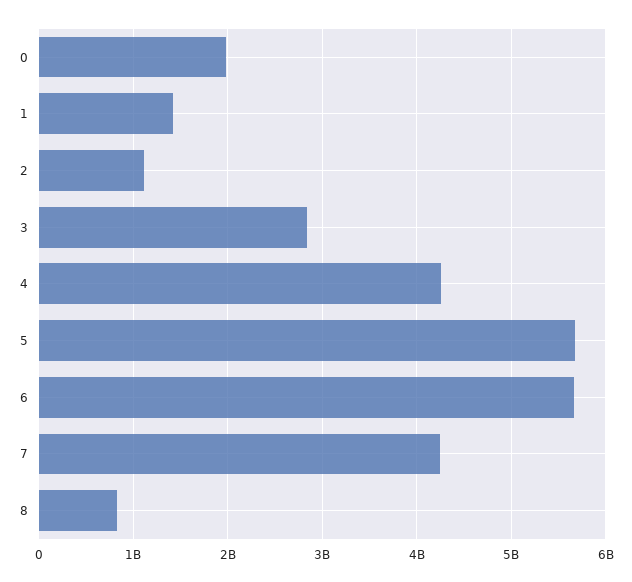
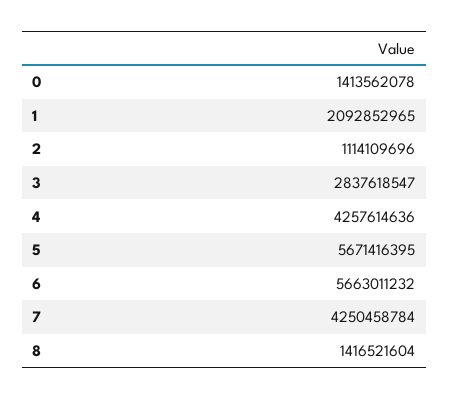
  {
-   "0": 2000000000,
+   "0": 1413562078,
-   "1": 1400000000,
+   "1": 2092852965,
    "2": 1114109696,
    "3": 2837618547,
    "4": 4257614636,
    "5": 5671416395,
    "6": 5663011232,
    "7": 4250458784,
-   "8": 800000000
+   "8": 1416521604
  }

